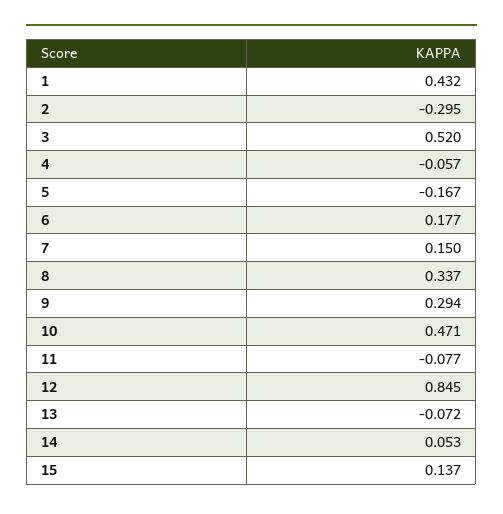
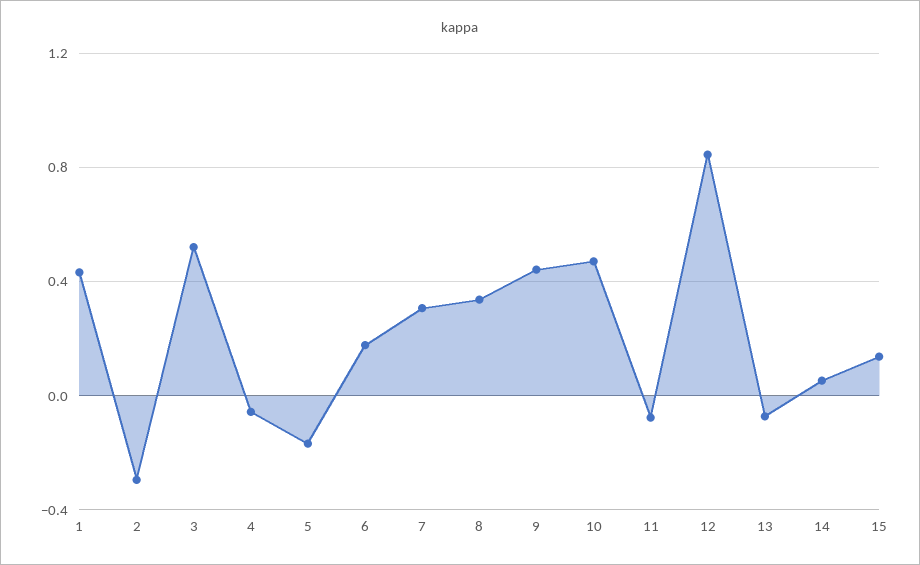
  {
    "1": 0.432,
    "2": -0.295,
    "3": 0.52,
    "4": -0.057,
    "5": -0.167,
    "6": 0.177,
-   "7": 0.15,
+   "7": 0.3,
    "8": 0.337,
-   "9": 0.294,
+   "9": 0.45,
    "10": 0.471,
    "11": -0.077,
    "12": 0.845,
    "13": -0.072,
    "14": 0.053,
    "15": 0.137
  }

